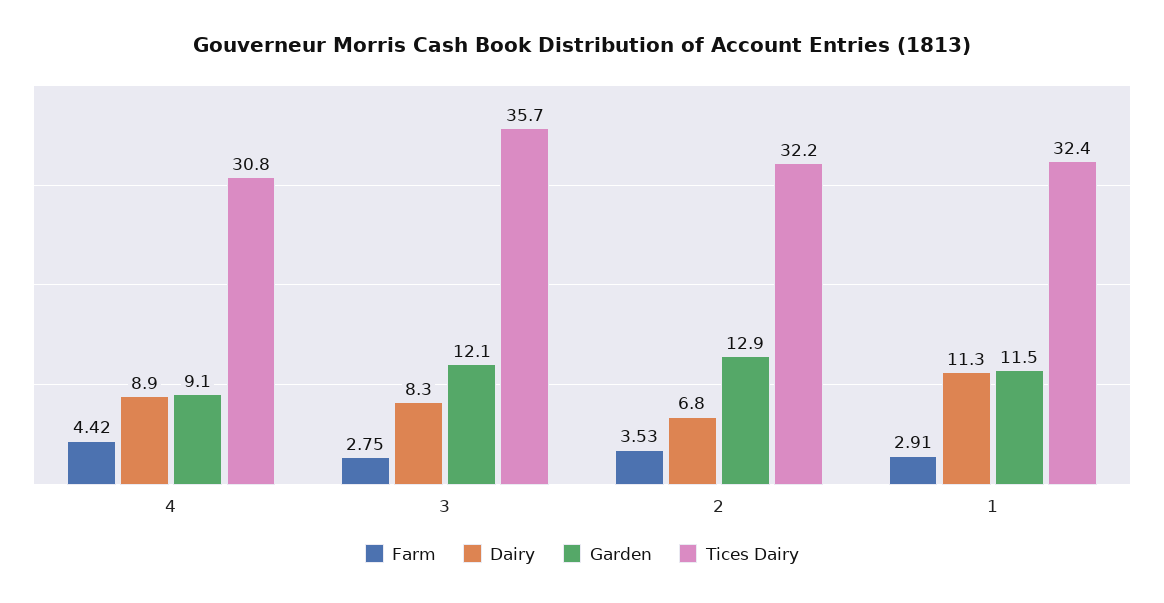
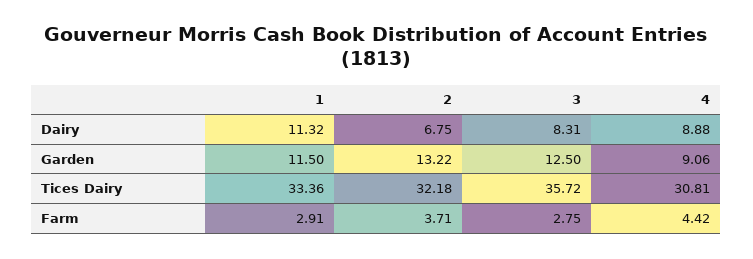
  {
    "Farm": {
      "4": 4.42,
      "3": 2.75,
-     "2": 3.53,
+     "2": 3.71,
      "1": 2.91
    },
    "Dairy": {
      "4": 8.88,
      "3": 8.31,
      "2": 6.75,
      "1": 11.32
    },
    "Garden": {
      "4": 9.06,
-     "3": 12.1,
+     "3": 12.5,
-     "2": 12.9,
+     "2": 13.22,
      "1": 11.5
    },
    "Tices Dairy": {
      "4": 30.81,
      "3": 35.72,
      "2": 32.18,
-     "1": 32.4
+     "1": 33.36
    }
  }

